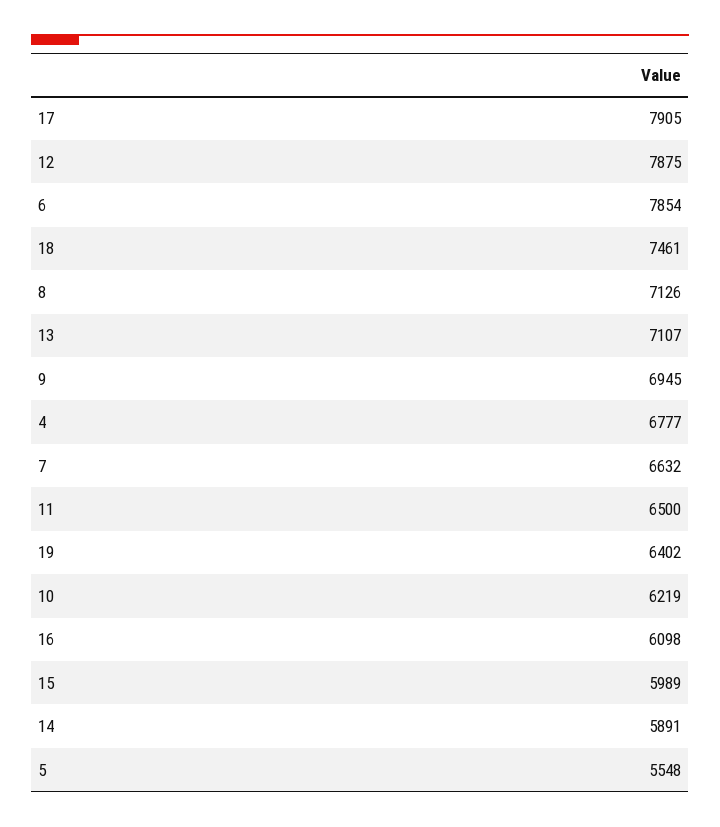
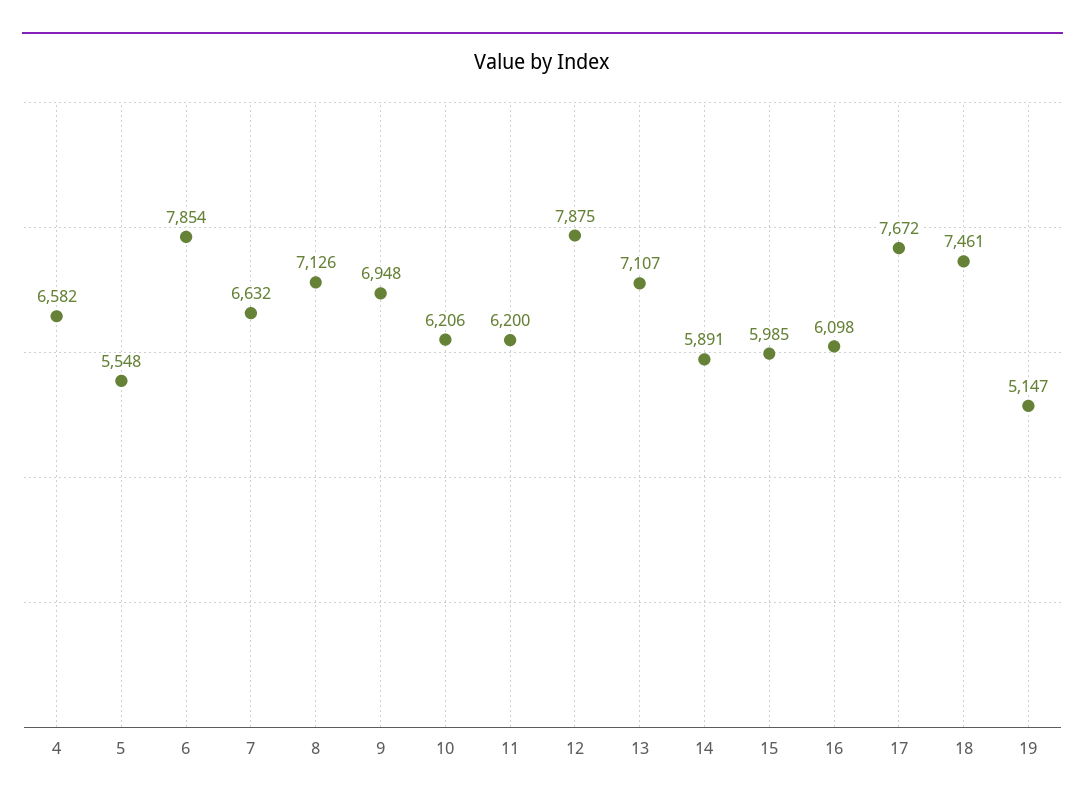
  {
-   "17": 7905,
+   "17": 7672,
    "12": 7875,
    "6": 7854,
    "18": 7461,
    "8": 7126,
    "13": 7107,
-   "9": 6945,
+   "9": 6948,
-   "4": 6777,
+   "4": 6582,
    "7": 6632,
-   "11": 6500,
+   "11": 6200,
-   "19": 6402,
+   "19": 5147,
-   "10": 6219,
+   "10": 6206,
    "16": 6098,
-   "15": 5989,
+   "15": 5985,
    "14": 5891,
    "5": 5548
  }

